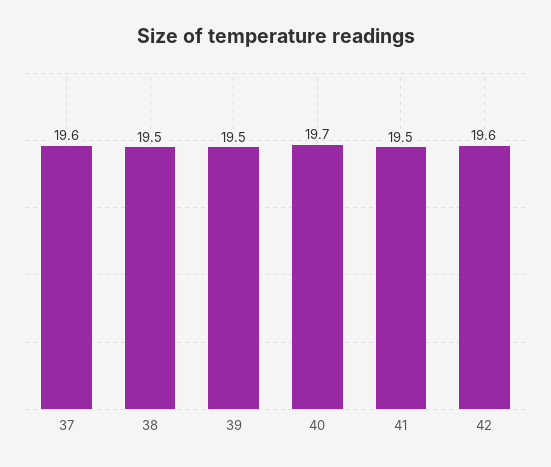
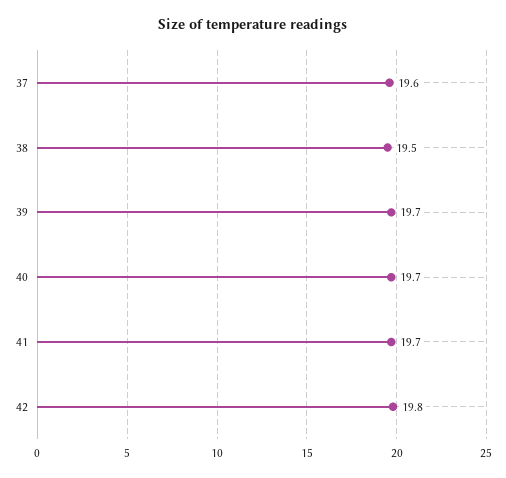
  {
    "37": 19.6,
    "38": 19.5,
-   "39": 19.5,
+   "39": 19.7,
    "40": 19.7,
-   "41": 19.5,
+   "41": 19.7,
-   "42": 19.6
+   "42": 19.8
  }

